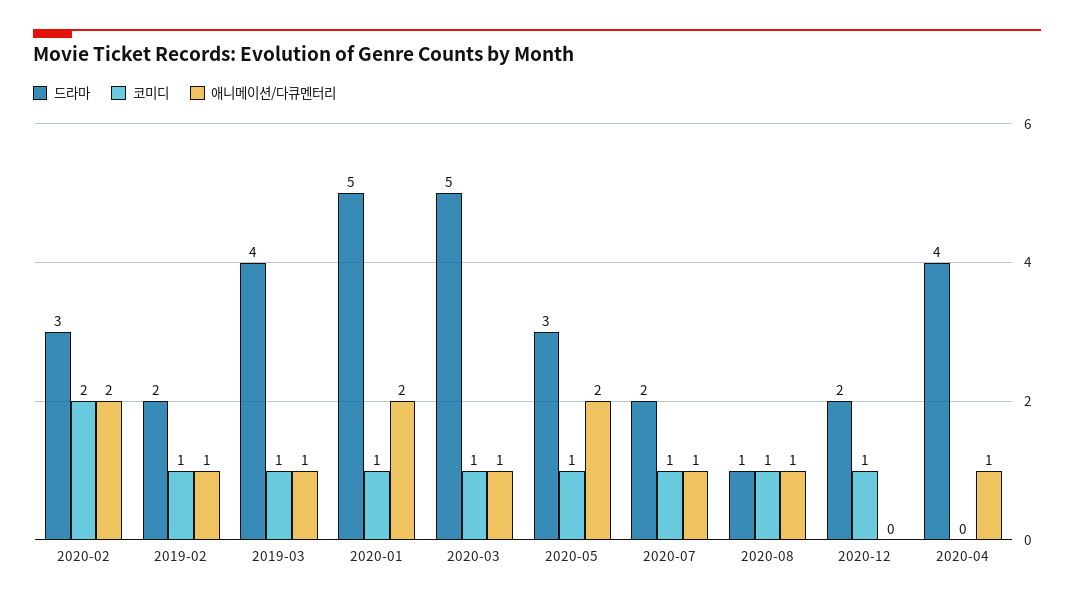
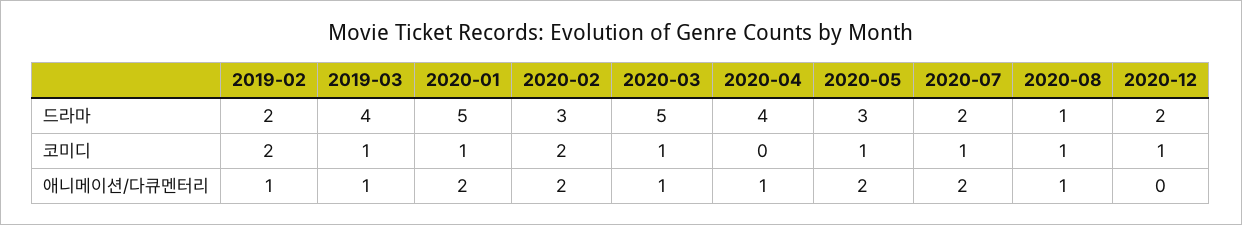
  {
    "드라마": {
      "2020-02": 3,
      "2019-02": 2,
      "2019-03": 4,
      "2020-01": 5,
      "2020-03": 5,
      "2020-05": 3,
      "2020-07": 2,
      "2020-08": 1,
      "2020-12": 2,
      "2020-04": 4
    },
    "코미디": {
      "2020-02": 2,
-     "2019-02": 1,
+     "2019-02": 2,
      "2019-03": 1,
      "2020-01": 1,
      "2020-03": 1,
      "2020-05": 1,
      "2020-07": 1,
      "2020-08": 1,
      "2020-12": 1,
      "2020-04": 0
    },
    "애니메이션/다큐멘터리": {
      "2020-02": 2,
      "2019-02": 1,
      "2019-03": 1,
      "2020-01": 2,
      "2020-03": 1,
      "2020-05": 2,
-     "2020-07": 1,
+     "2020-07": 2,
      "2020-08": 1,
      "2020-12": 0,
      "2020-04": 1
    }
  }

